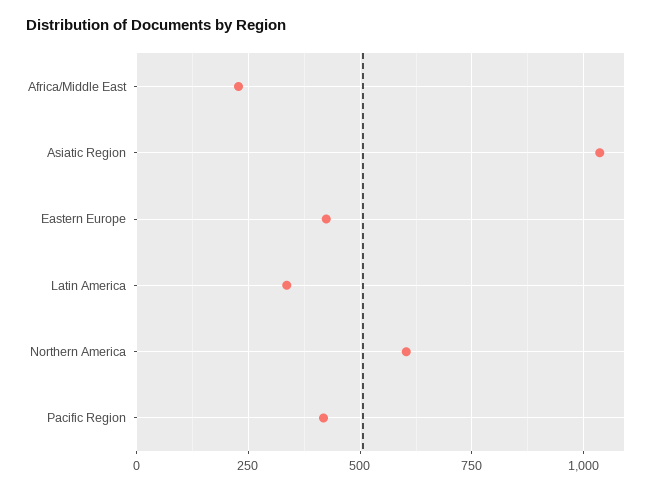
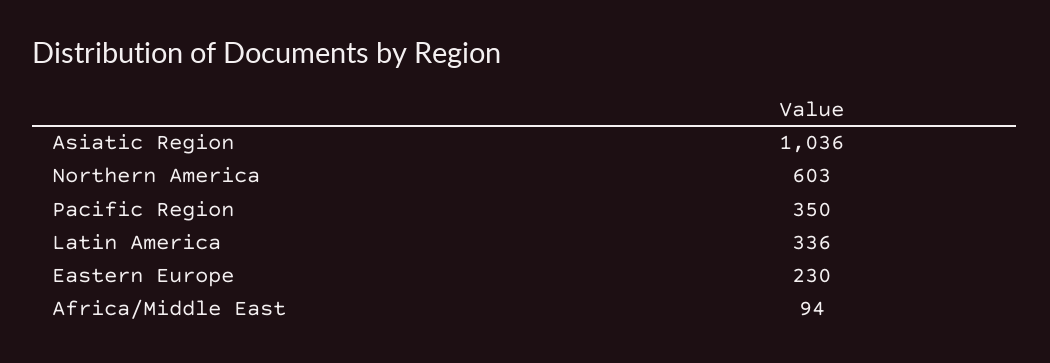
  {
-   "Africa/Middle East": 225,
+   "Africa/Middle East": 94,
    "Asiatic Region": 1036,
-   "Eastern Europe": 425,
+   "Eastern Europe": 230,
    "Latin America": 336,
    "Northern America": 603,
-   "Pacific Region": 425
+   "Pacific Region": 350
  }

